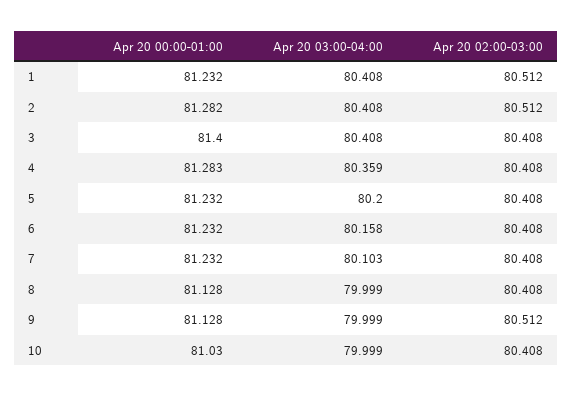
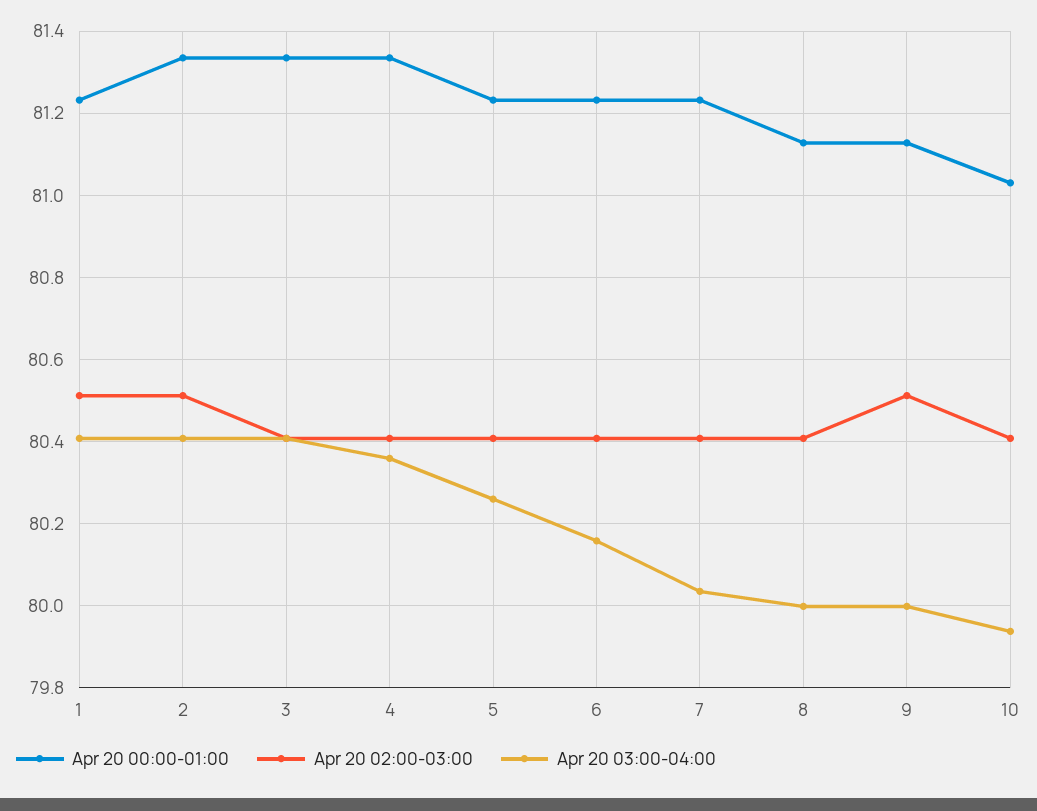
  {
    "Apr 20 00:00-01:00": {
      "1": 81.232,
-     "2": 81.282,
+     "2": 81.34,
-     "3": 81.4,
+     "3": 81.34,
-     "4": 81.283,
+     "4": 81.34,
      "5": 81.232,
      "6": 81.232,
      "7": 81.232,
      "8": 81.128,
      "9": 81.128,
      "10": 81.03
    },
    "Apr 20 03:00-04:00": {
      "1": 80.408,
      "2": 80.408,
      "3": 80.408,
      "4": 80.359,
-     "5": 80.2,
+     "5": 80.26,
      "6": 80.158,
-     "7": 80.103,
+     "7": 80.04,
      "8": 79.999,
      "9": 79.999,
-     "10": 79.999
+     "10": 79.94
    },
    "Apr 20 02:00-03:00": {
      "1": 80.512,
      "2": 80.512,
      "3": 80.408,
      "4": 80.408,
      "5": 80.408,
      "6": 80.408,
      "7": 80.408,
      "8": 80.408,
      "9": 80.512,
      "10": 80.408
    }
  }

